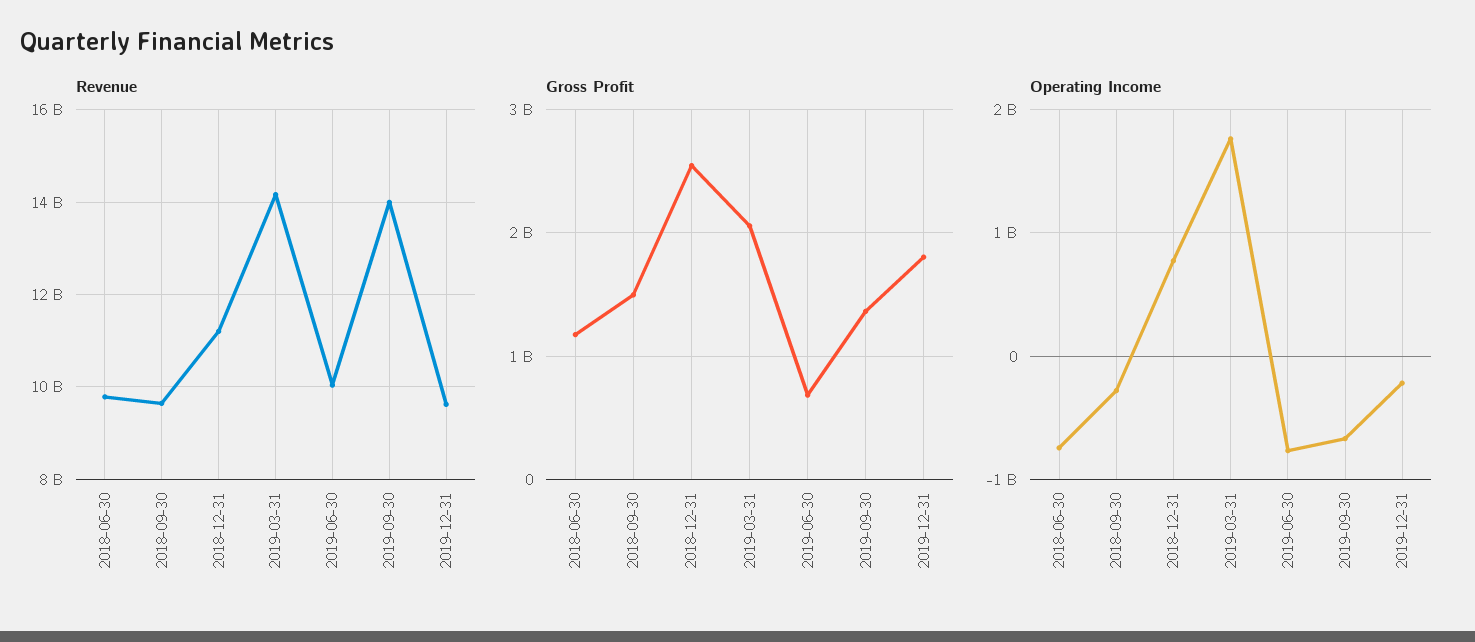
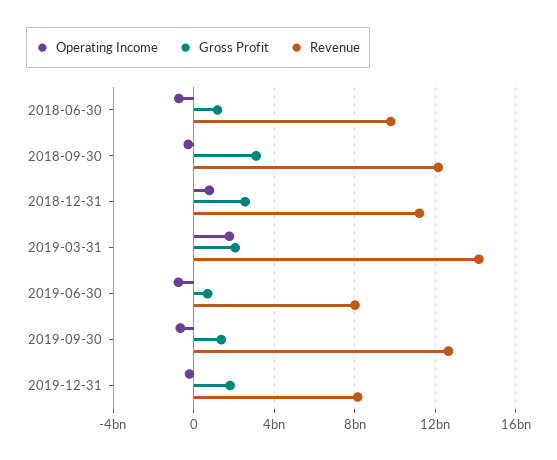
  {
    "Revenue": {
      "2018-06-30": 9800000000,
-     "2018-09-30": 9600000000,
+     "2018-09-30": 12000000000,
      "2018-12-31": 11200000000,
      "2019-03-31": 14200000000,
-     "2019-06-30": 10000000000,
+     "2019-06-30": 8000000000,
-     "2019-09-30": 14000000000,
+     "2019-09-30": 12500000000,
-     "2019-12-31": 9600000000
+     "2019-12-31": 8000000000
    },
    "Gross Profit": {
      "2018-06-30": 1200000000,
-     "2018-09-30": 1500000000,
+     "2018-09-30": 3000000000,
      "2018-12-31": 2500000000,
      "2019-03-31": 2100000000,
      "2019-06-30": 700000000,
      "2019-09-30": 1400000000,
      "2019-12-31": 1800000000
    },
    "Operating Income": {
      "2018-06-30": -700000000,
      "2018-09-30": -300000000,
      "2018-12-31": 800000000,
      "2019-03-31": 1800000000,
      "2019-06-30": -800000000,
      "2019-09-30": -700000000,
      "2019-12-31": -200000000
    }
  }

